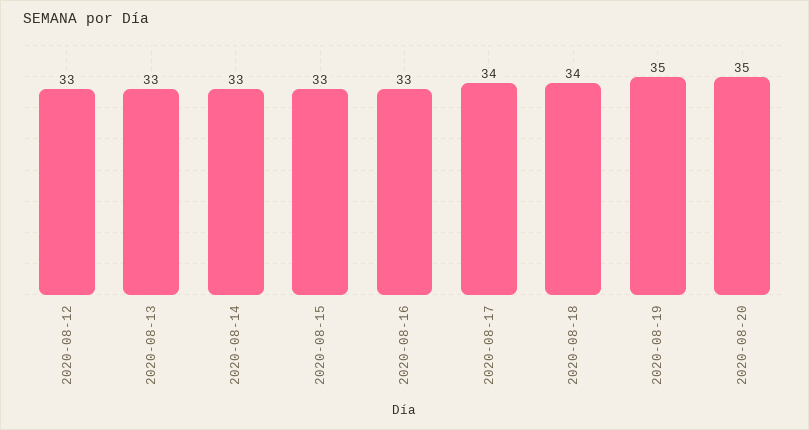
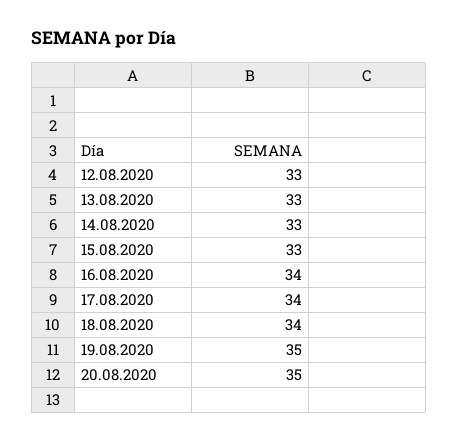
  {
    "2020-08-12": 33,
    "2020-08-13": 33,
    "2020-08-14": 33,
    "2020-08-15": 33,
-   "2020-08-16": 33,
+   "2020-08-16": 34,
    "2020-08-17": 34,
    "2020-08-18": 34,
    "2020-08-19": 35,
    "2020-08-20": 35
  }

